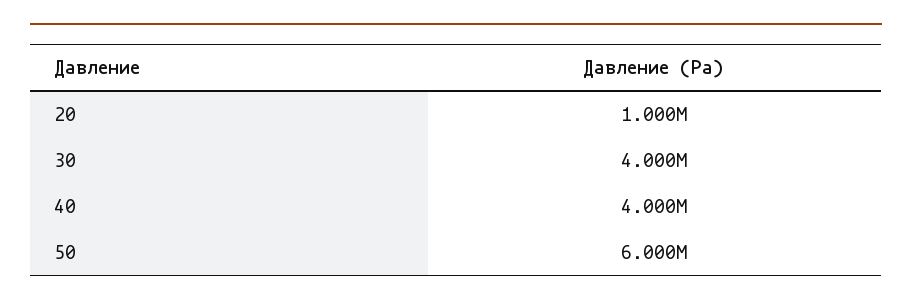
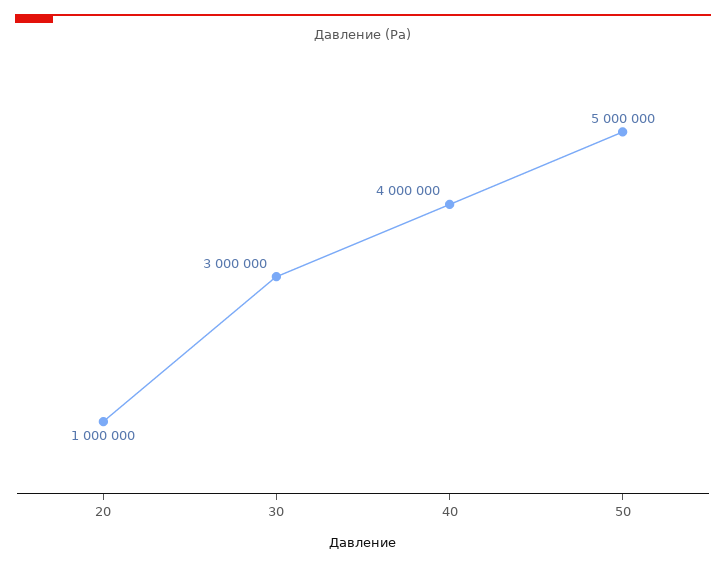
  {
    "20": 1000000,
-   "30": 4000000,
+   "30": 3000000,
    "40": 4000000,
-   "50": 6000000
+   "50": 5000000
  }

